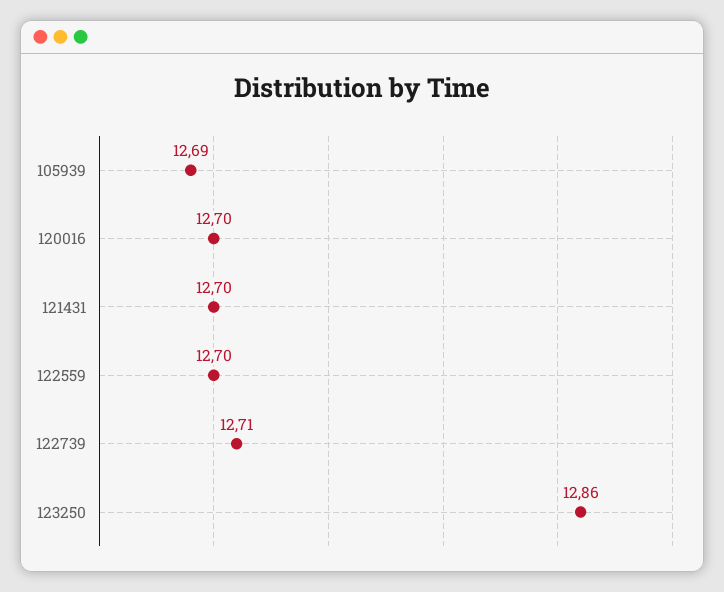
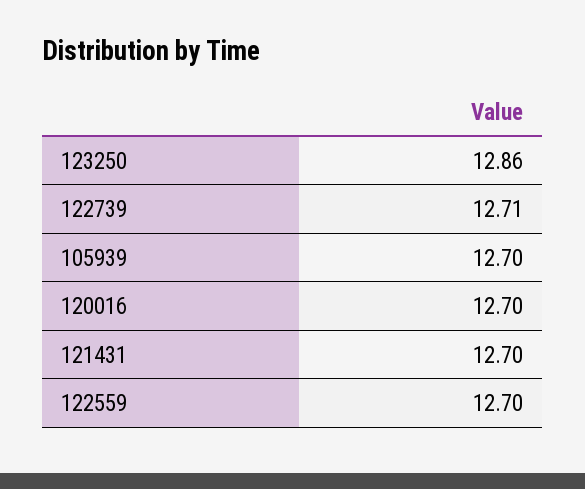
  {
-   "105939": 12.69,
+   "105939": 12.7,
    "120016": 12.7,
    "121431": 12.7,
    "122559": 12.7,
    "122739": 12.71,
    "123250": 12.86
  }

